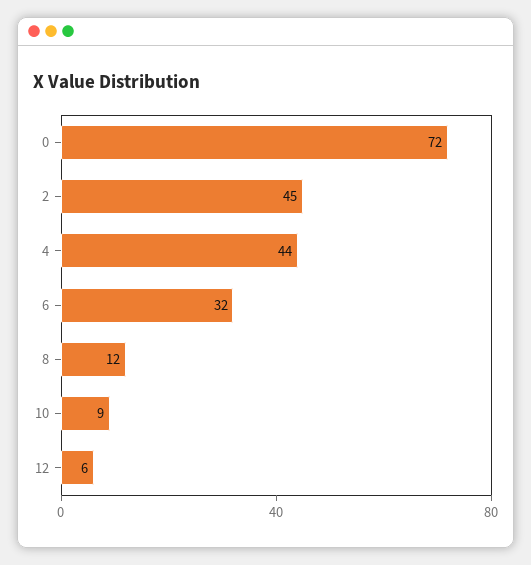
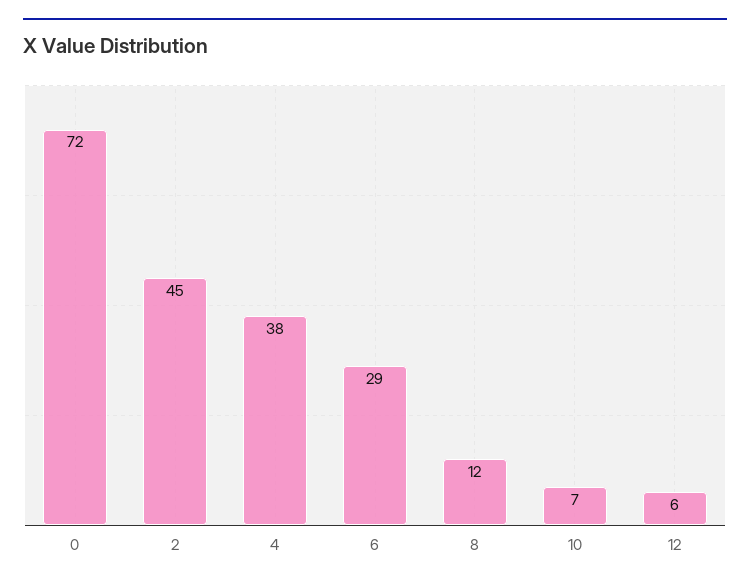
  {
    "0": 72,
    "2": 45,
-   "4": 44,
+   "4": 38,
-   "6": 32,
+   "6": 29,
    "8": 12,
-   "10": 9,
+   "10": 7,
    "12": 6
  }

